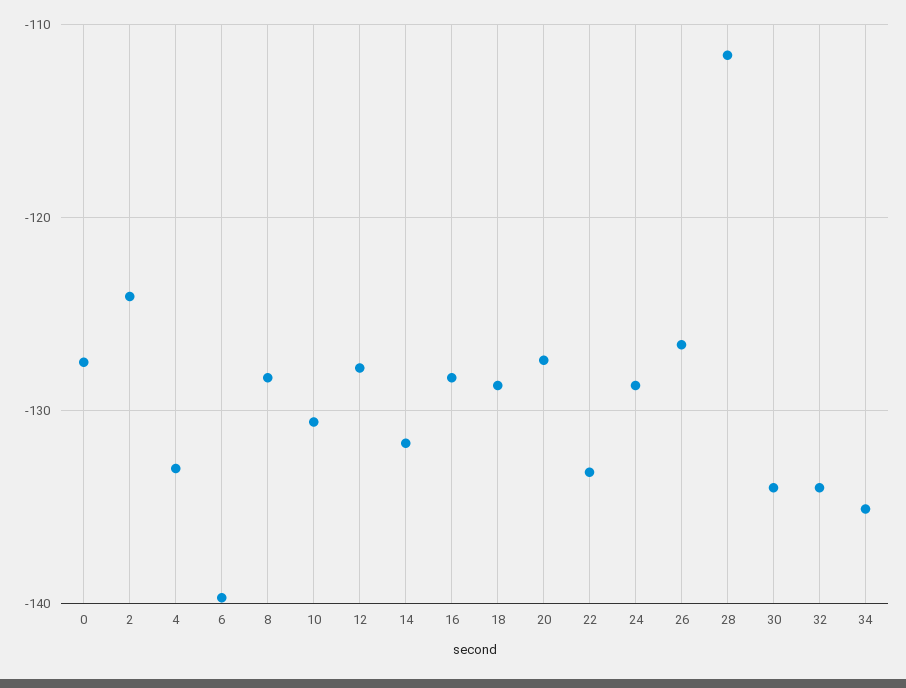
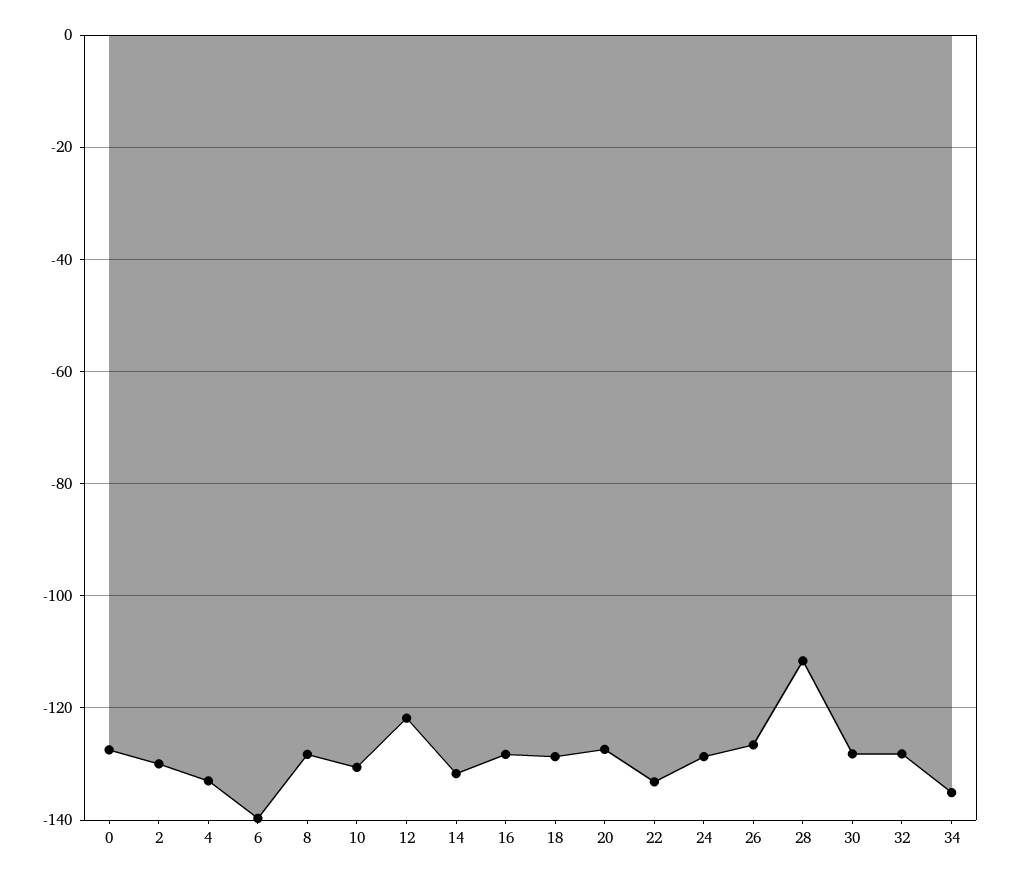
  {
    "0": -128,
-   "2": -124,
+   "2": -130,
    "4": -133,
    "6": -140,
    "8": -128,
    "10": -131,
-   "12": -128,
+   "12": -122,
    "14": -132,
    "16": -128,
    "18": -129,
    "20": -127,
    "22": -133,
    "24": -129,
    "26": -127,
    "28": -112,
-   "30": -134,
+   "30": -128,
-   "32": -134,
+   "32": -128,
    "34": -135
  }

